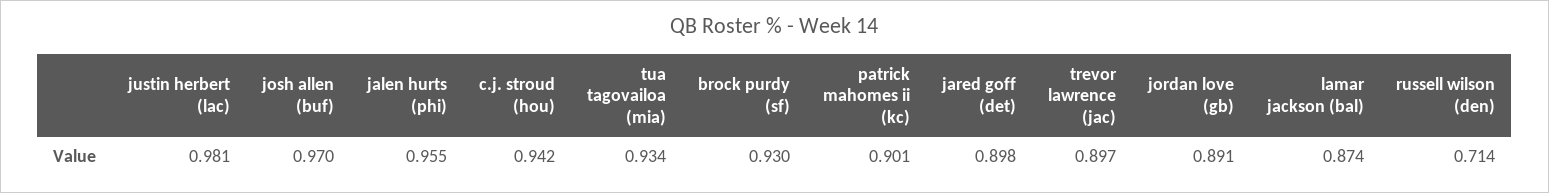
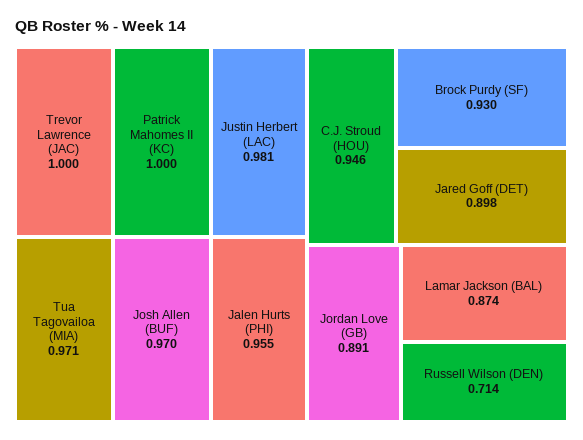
  {
    "justin herbert (lac)": 0.981,
    "josh allen (buf)": 0.97,
    "jalen hurts (phi)": 0.955,
-   "c.j. stroud (hou)": 0.942,
+   "c.j. stroud (hou)": 0.946,
-   "tua tagovailoa (mia)": 0.934,
+   "tua tagovailoa (mia)": 0.971,
    "brock purdy (sf)": 0.93,
-   "patrick mahomes ii (kc)": 0.901,
+   "patrick mahomes ii (kc)": 1,
    "jared goff (det)": 0.898,
-   "trevor lawrence (jac)": 0.897,
+   "trevor lawrence (jac)": 1,
    "jordan love (gb)": 0.891,
    "lamar jackson (bal)": 0.874,
    "russell wilson (den)": 0.714
  }

